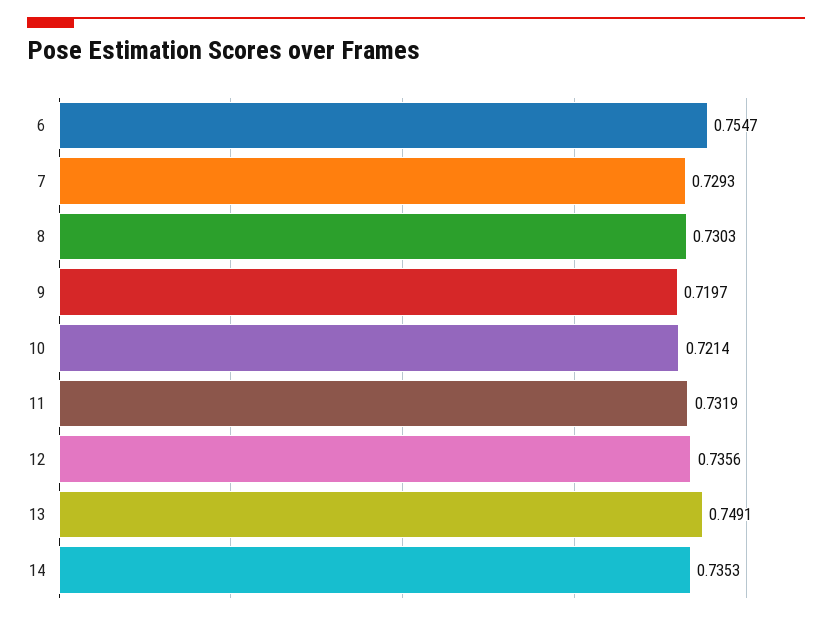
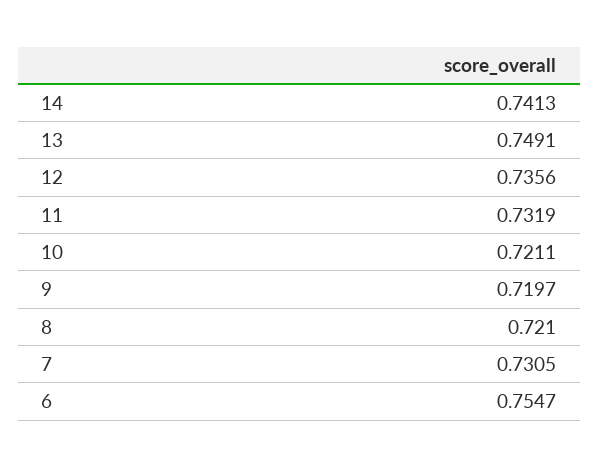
  {
    "6": 0.7547,
-   "7": 0.7293,
+   "7": 0.7305,
-   "8": 0.7303,
+   "8": 0.721,
    "9": 0.7197,
-   "10": 0.7214,
+   "10": 0.7211,
    "11": 0.7319,
    "12": 0.7356,
    "13": 0.7491,
-   "14": 0.7353
+   "14": 0.7413
  }

